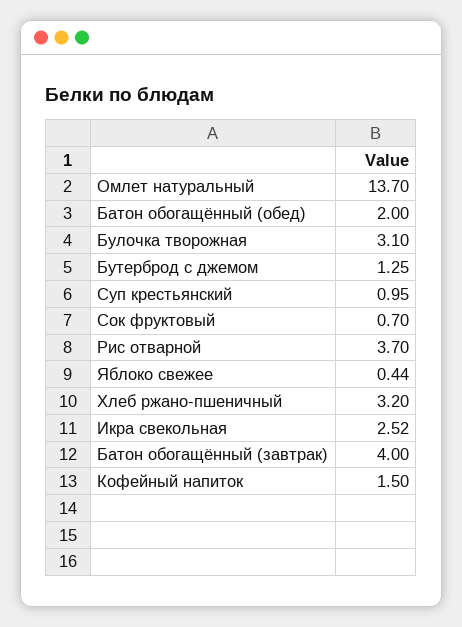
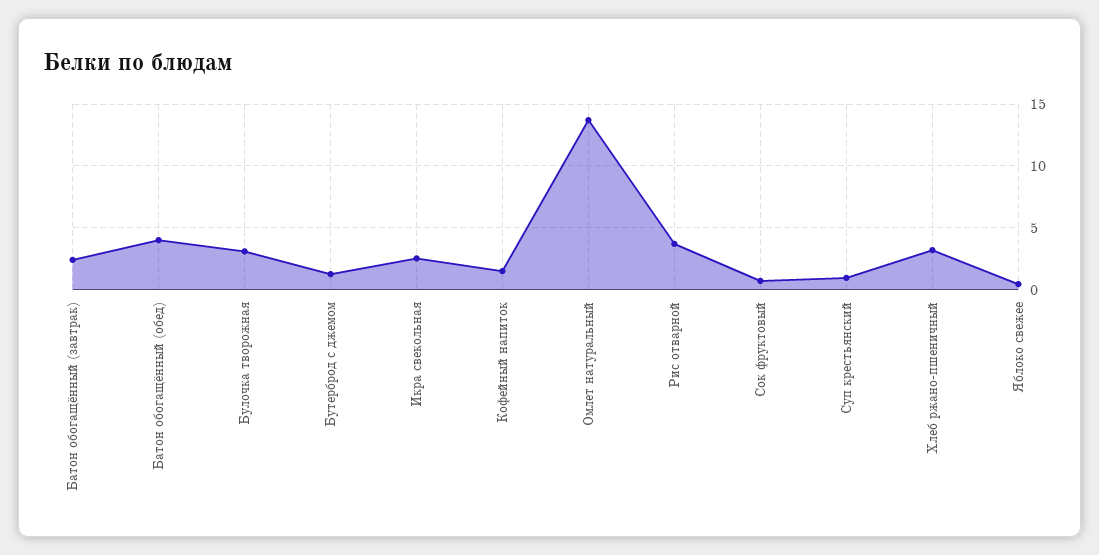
  {
    "Омлет натуральный": 13.7,
-   "Батон обогащённый (обед)": 2,
+   "Батон обогащённый (обед)": 4,
    "Булочка творожная": 3.1,
    "Бутерброд с джемом": 1.25,
    "Суп крестьянский": 0.95,
    "Сок фруктовый": 0.7,
    "Рис отварной": 3.7,
    "Яблоко свежее": 0.44,
    "Хлеб ржано-пшеничный": 3.2,
    "Икра свекольная": 2.52,
-   "Батон обогащённый (завтрак)": 4,
+   "Батон обогащённый (завтрак)": 2.5,
    "Кофейный напиток": 1.5
  }

